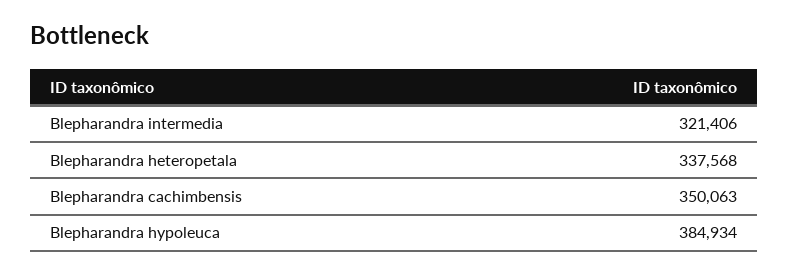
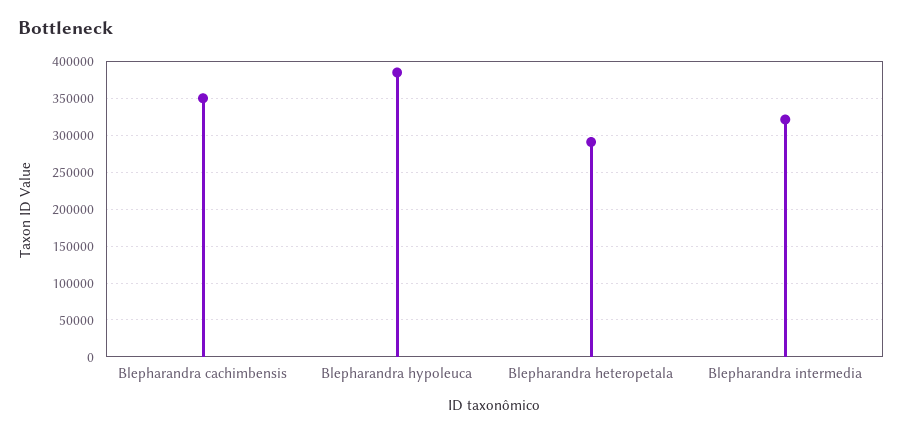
  {
    "Blepharandra intermedia": 321406,
-   "Blepharandra heteropetala": 337568,
+   "Blepharandra heteropetala": 290000,
    "Blepharandra cachimbensis": 350063,
    "Blepharandra hypoleuca": 384934
  }

